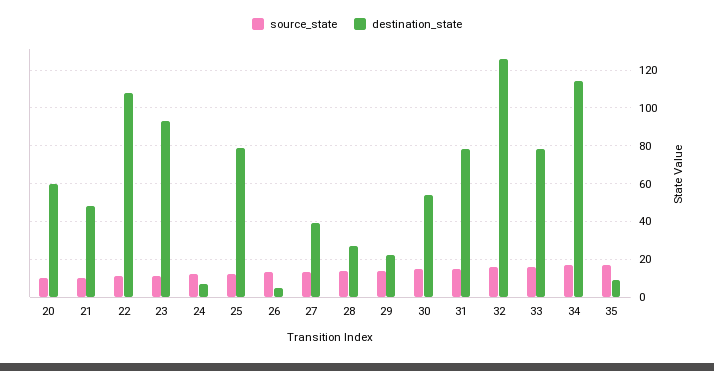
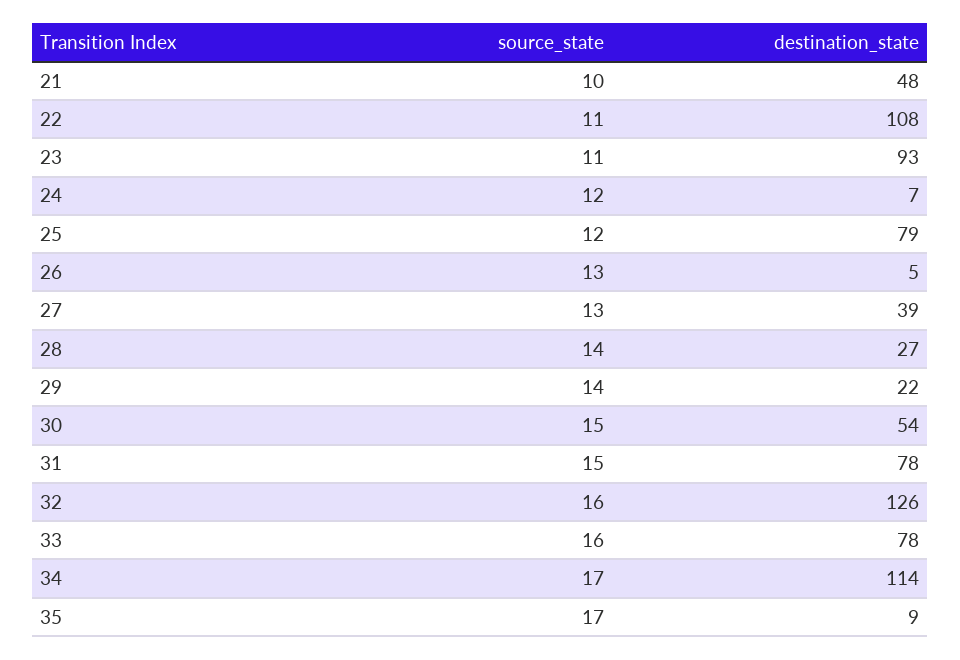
  {
    "source_state": {
-     "20": 10,
      "21": 10,
      "22": 11,
      "23": 11,
      "24": 12,
      "25": 12,
      "26": 13,
      "27": 13,
      "28": 14,
      "29": 14,
      "30": 15,
      "31": 15,
      "32": 16,
      "33": 16,
      "34": 17,
      "35": 17
    },
    "destination_state": {
-     "20": 60,
      "21": 48,
      "22": 108,
      "23": 93,
      "24": 7,
      "25": 79,
      "26": 5,
      "27": 39,
      "28": 27,
      "29": 22,
      "30": 54,
      "31": 78,
      "32": 126,
      "33": 78,
      "34": 114,
      "35": 9
    }
  }

